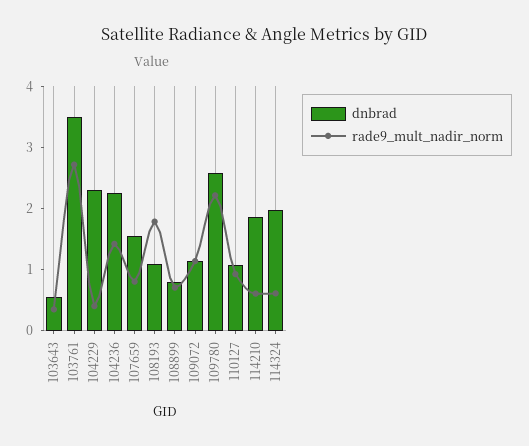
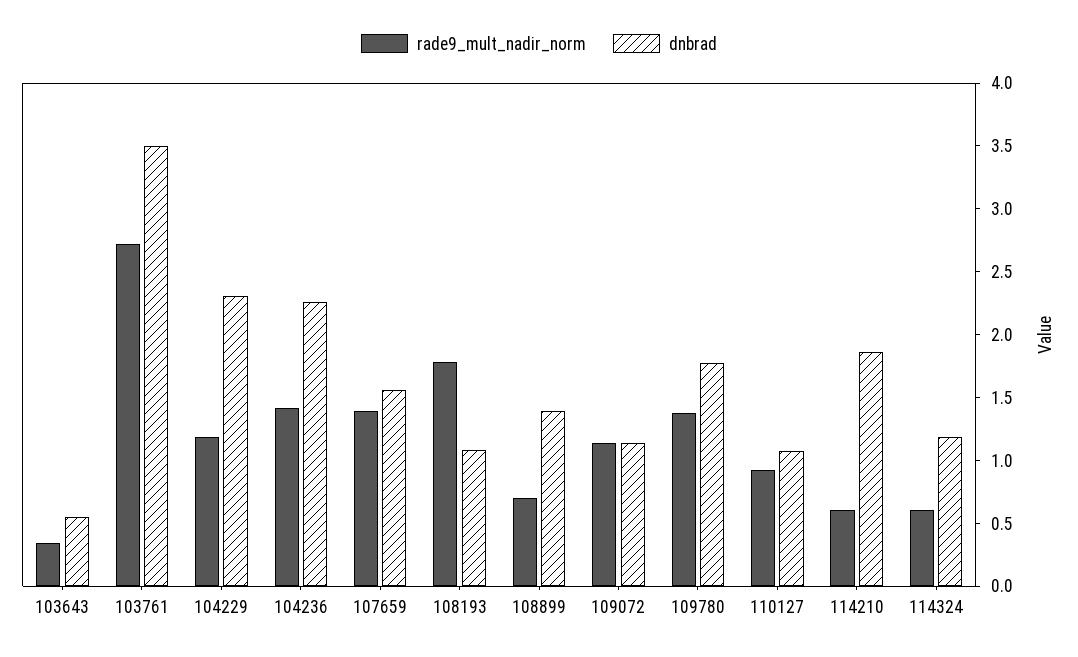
  {
    "dnbrad": {
      "103643": 0.5,
      "103761": 3.5,
      "104229": 2.3,
      "104236": 2.3,
      "107659": 1.6,
      "108193": 1.1,
-     "108899": 0.8,
+     "108899": 1.4,
      "109072": 1.1,
-     "109780": 2.6,
+     "109780": 1.8,
      "110127": 1.1,
      "114210": 1.9,
-     "114324": 2
+     "114324": 1.2
    },
    "rade9_mult_nadir_norm": {
      "103643": 0.3,
      "103761": 2.7,
-     "104229": 0.4,
+     "104229": 1.2,
      "104236": 1.4,
-     "107659": 0.8,
+     "107659": 1.4,
      "108193": 1.8,
      "108899": 0.7,
      "109072": 1.1,
-     "109780": 2.2,
+     "109780": 1.4,
      "110127": 0.9,
      "114210": 0.6,
      "114324": 0.6
    }
  }

